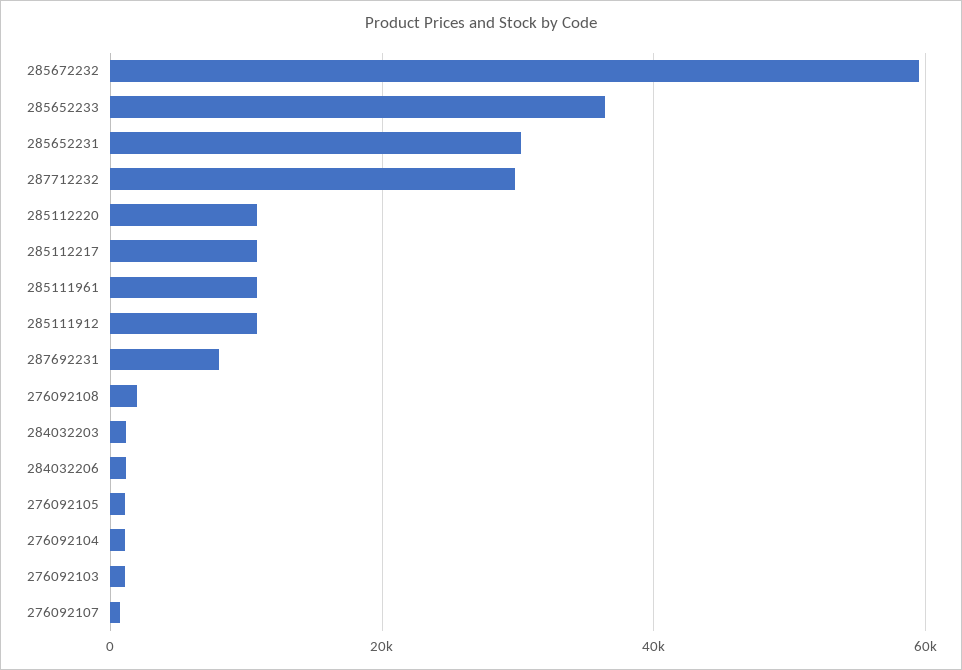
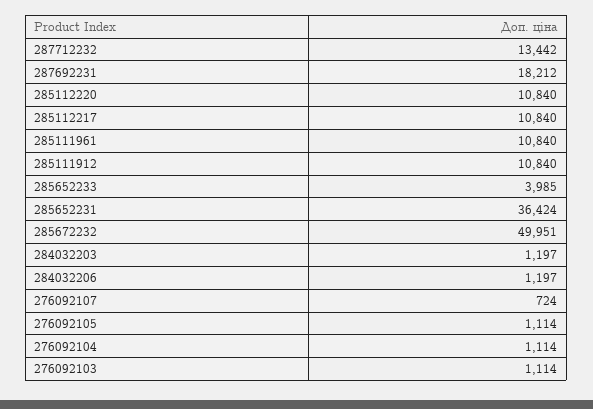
  {
-   "285672232": 60000,
+   "285672232": 49951,
-   "285652233": 36000,
+   "285652233": 3985,
-   "285652231": 30000,
+   "285652231": 36424,
-   "287712232": 30000,
+   "287712232": 13442,
    "285112220": 10840,
    "285112217": 10840,
    "285111961": 10840,
    "285111912": 10840,
-   "287692231": 8000,
+   "287692231": 18212,
-   "276092108": 2000,
    "284032203": 1197,
    "284032206": 1197,
    "276092105": 1114,
    "276092104": 1114,
    "276092103": 1114,
    "276092107": 724
  }

